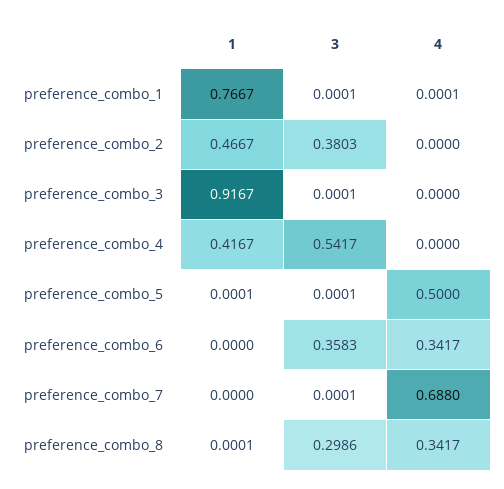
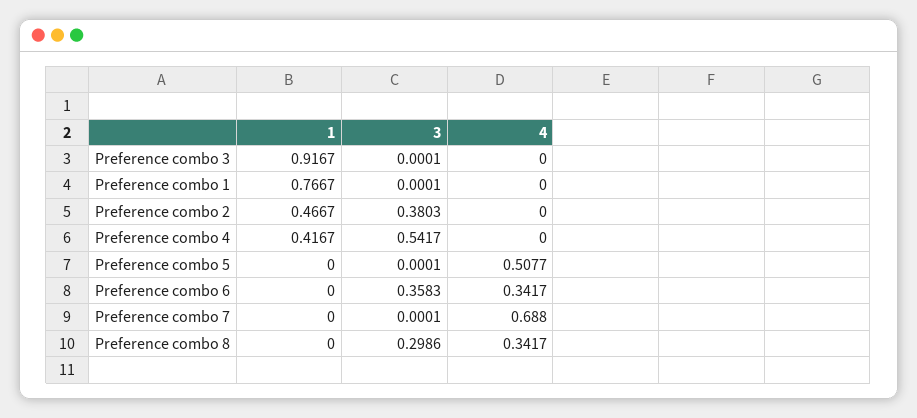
  {
    "1": {
      "preference_combo_1": 0.7667,
      "preference_combo_2": 0.4667,
      "preference_combo_3": 0.9167,
      "preference_combo_4": 0.4167,
-     "preference_combo_5": 0.0001,
+     "preference_combo_5": 0,
      "preference_combo_6": 0,
      "preference_combo_7": 0,
-     "preference_combo_8": 0.0001
+     "preference_combo_8": 0
    },
    "3": {
      "preference_combo_1": 0.0001,
      "preference_combo_2": 0.3803,
      "preference_combo_3": 0.0001,
      "preference_combo_4": 0.5417,
      "preference_combo_5": 0.0001,
      "preference_combo_6": 0.3583,
      "preference_combo_7": 0.0001,
      "preference_combo_8": 0.2986
    },
    "4": {
-     "preference_combo_1": 0.0001,
+     "preference_combo_1": 0,
      "preference_combo_2": 0,
      "preference_combo_3": 0,
      "preference_combo_4": 0,
-     "preference_combo_5": 0.5,
+     "preference_combo_5": 0.5077,
      "preference_combo_6": 0.3417,
      "preference_combo_7": 0.688,
      "preference_combo_8": 0.3417
    }
  }

